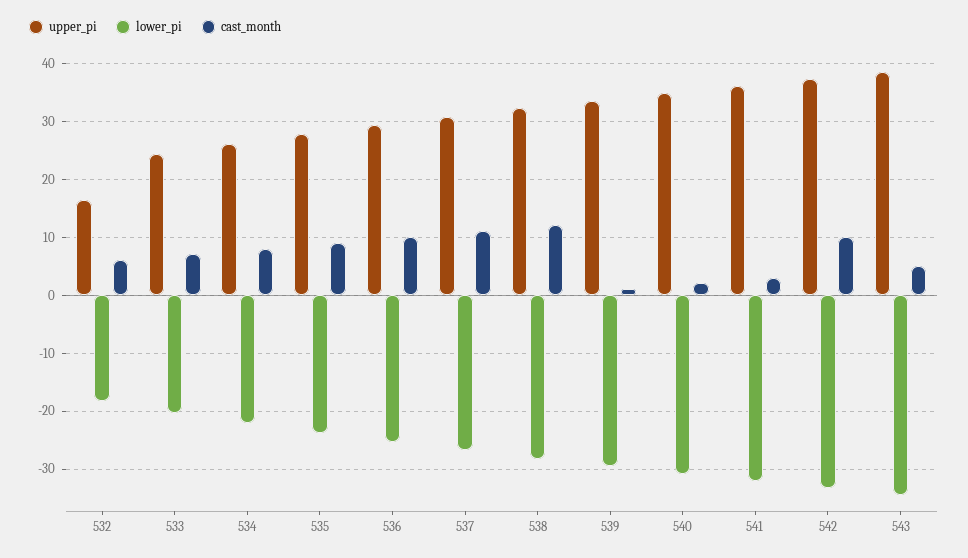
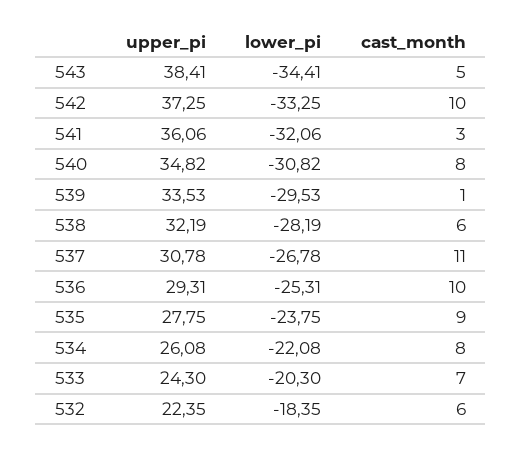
  {
    "upper_pi": {
-     "532": 16,
+     "532": 22.35,
      "533": 24.3,
      "534": 26.08,
      "535": 27.75,
      "536": 29.31,
      "537": 30.78,
      "538": 32.19,
      "539": 33.53,
      "540": 34.82,
      "541": 36.06,
      "542": 37.25,
      "543": 38.41
    },
    "lower_pi": {
      "532": -18.35,
      "533": -20.3,
      "534": -22.08,
      "535": -23.75,
      "536": -25.31,
      "537": -26.78,
      "538": -28.19,
      "539": -29.53,
      "540": -30.82,
      "541": -32.06,
      "542": -33.25,
      "543": -34.41
    },
    "cast_month": {
      "532": 6,
      "533": 7,
      "534": 8,
      "535": 9,
      "536": 10,
      "537": 11,
-     "538": 12,
+     "538": 6,
      "539": 1,
-     "540": 2,
+     "540": 8,
      "541": 3,
      "542": 10,
      "543": 5
    }
  }

